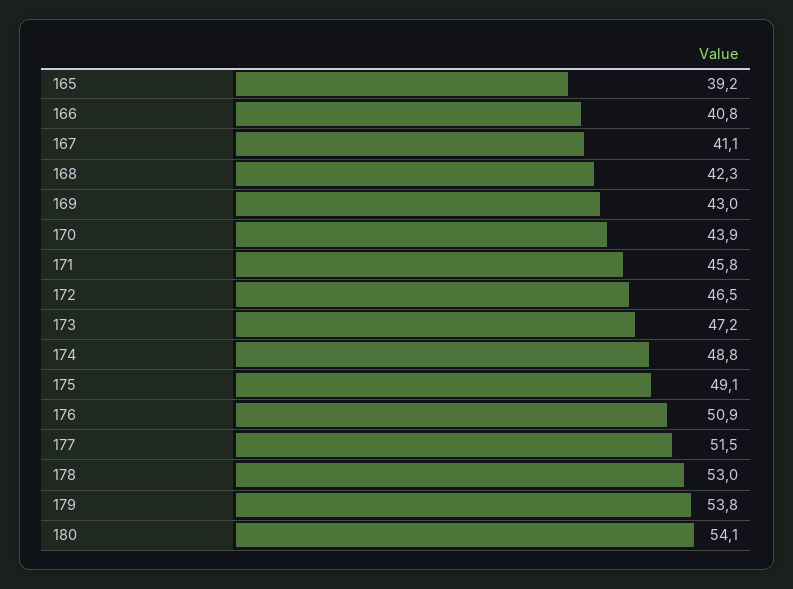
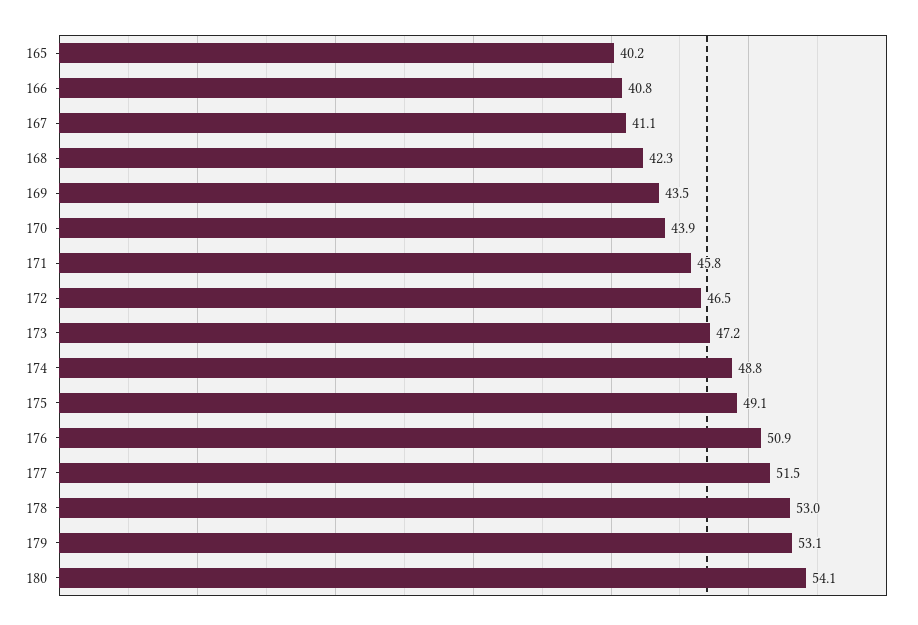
  {
-   "165": 39.2,
+   "165": 40.2,
    "166": 40.8,
    "167": 41.1,
    "168": 42.3,
-   "169": 43,
+   "169": 43.5,
    "170": 43.9,
    "171": 45.8,
    "172": 46.5,
    "173": 47.2,
    "174": 48.8,
    "175": 49.1,
    "176": 50.9,
    "177": 51.5,
    "178": 53,
-   "179": 53.8,
+   "179": 53.1,
    "180": 54.1
  }

